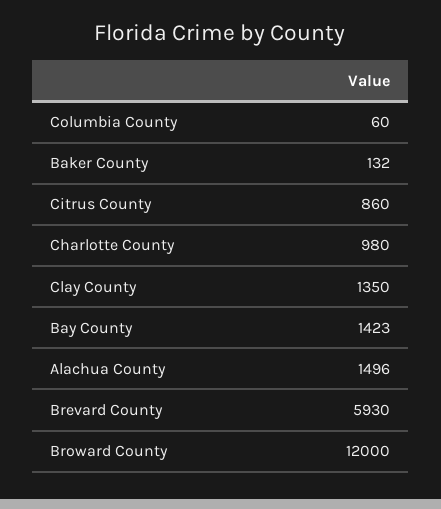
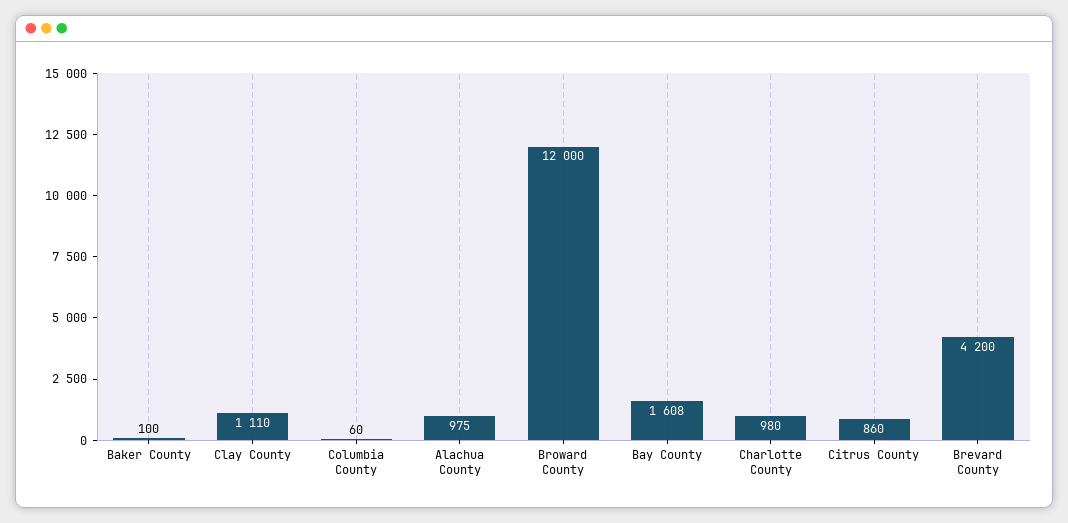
  {
    "Columbia County": 60,
-   "Baker County": 132,
+   "Baker County": 100,
    "Citrus County": 860,
    "Charlotte County": 980,
-   "Clay County": 1350,
+   "Clay County": 1110,
-   "Bay County": 1423,
+   "Bay County": 1608,
-   "Alachua County": 1496,
+   "Alachua County": 975,
-   "Brevard County": 5930,
+   "Brevard County": 4200,
    "Broward County": 12000
  }

